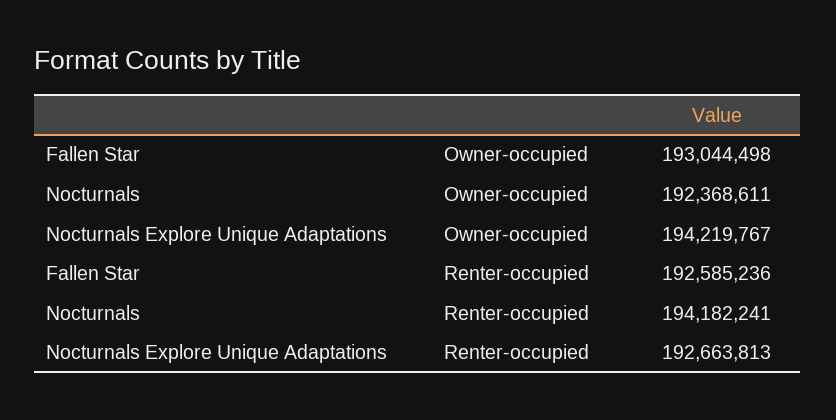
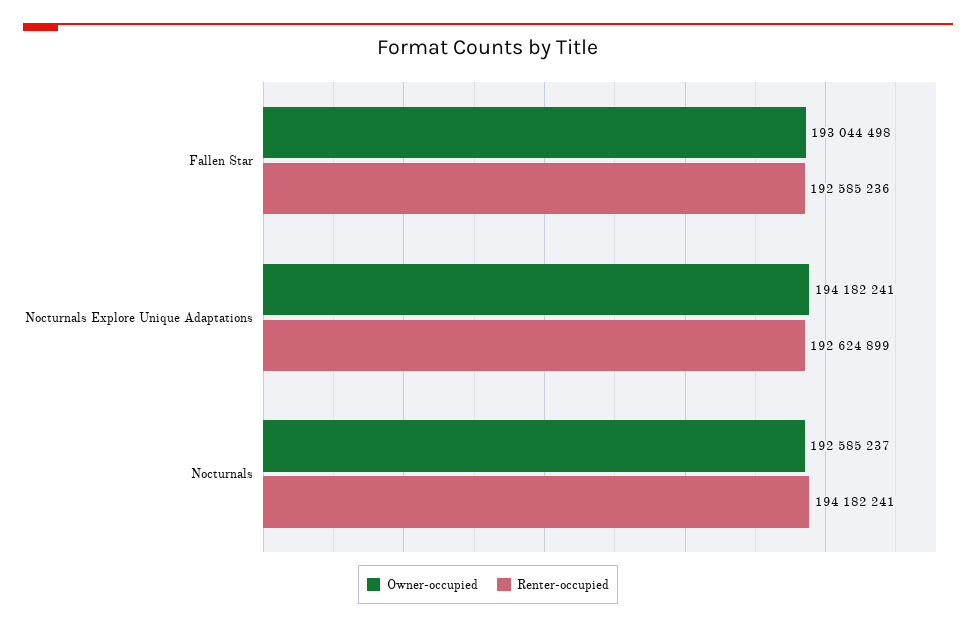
  {
    "Owner-occupied": {
      "Fallen Star": 193044498,
-     "Nocturnals": 192368611,
+     "Nocturnals": 192585237,
-     "Nocturnals Explore Unique Adaptations": 194219767
+     "Nocturnals Explore Unique Adaptations": 194182241
    },
    "Renter-occupied": {
      "Fallen Star": 192585236,
      "Nocturnals": 194182241,
-     "Nocturnals Explore Unique Adaptations": 192663813
+     "Nocturnals Explore Unique Adaptations": 192624899
    }
  }

